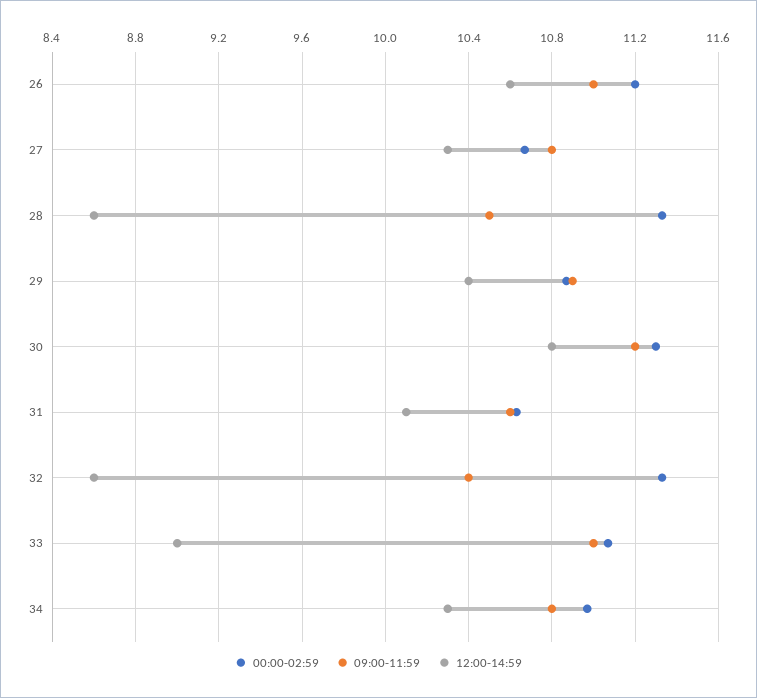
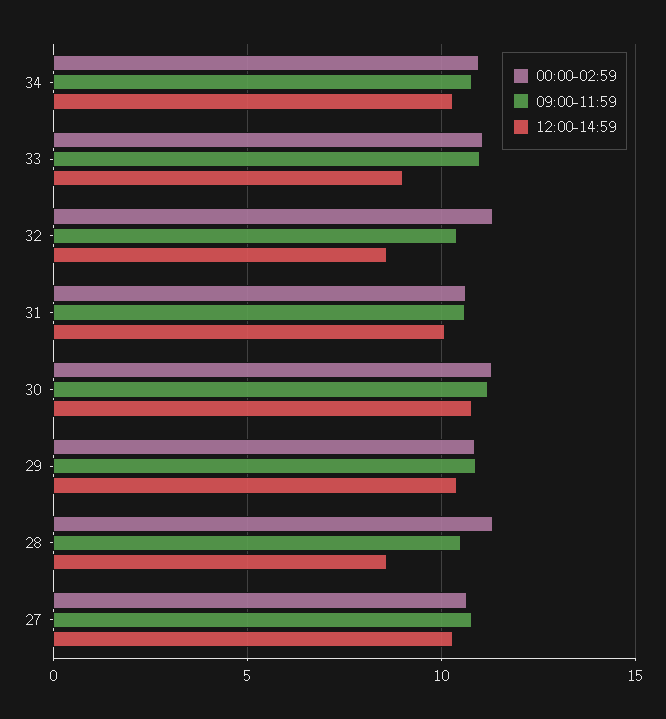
  {
    "00:00-02:59": {
-     "26": 11.2,
      "27": 10.65,
      "28": 11.35,
      "29": 10.85,
      "30": 11.3,
      "31": 10.65,
      "32": 11.35,
      "33": 11.05,
      "34": 10.95
    },
    "09:00-11:59": {
-     "26": 11,
      "27": 10.8,
      "28": 10.5,
      "29": 10.9,
      "30": 11.2,
      "31": 10.6,
      "32": 10.4,
      "33": 11,
      "34": 10.8
    },
    "12:00-14:59": {
-     "26": 10.6,
      "27": 10.3,
      "28": 8.6,
      "29": 10.4,
      "30": 10.8,
      "31": 10.1,
      "32": 8.6,
      "33": 9,
      "34": 10.3
    }
  }

